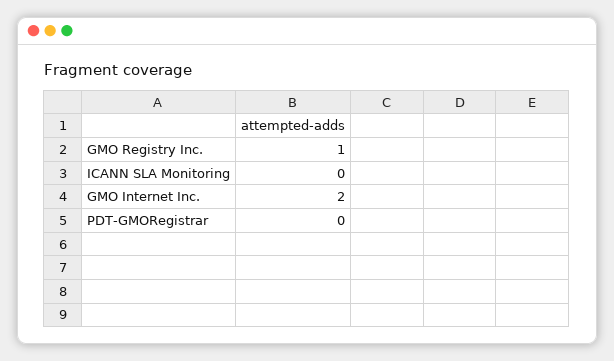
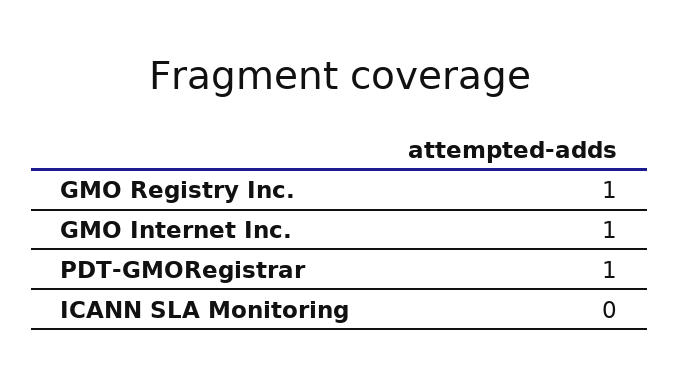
  {
    "GMO Registry Inc.": 1,
    "ICANN SLA Monitoring": 0,
-   "GMO Internet Inc.": 2,
+   "GMO Internet Inc.": 1,
-   "PDT-GMORegistrar": 0
+   "PDT-GMORegistrar": 1
  }

